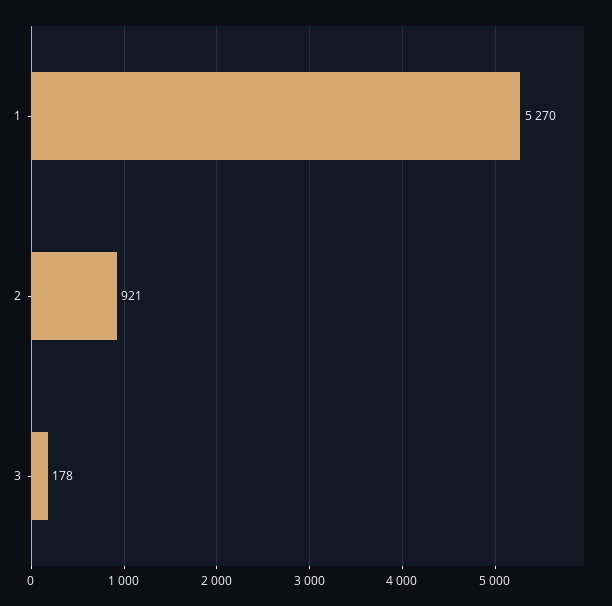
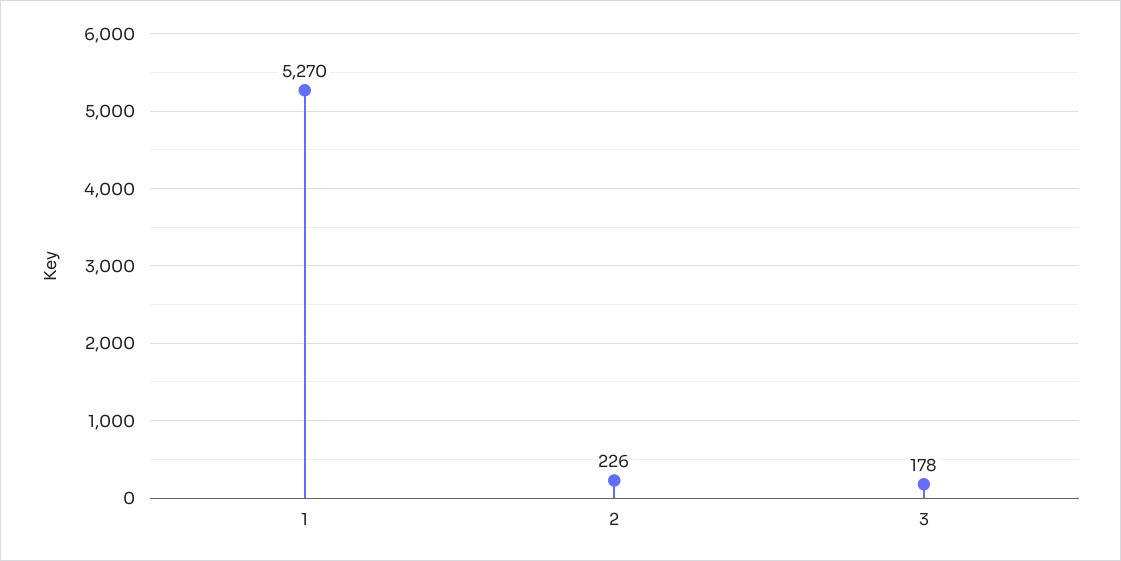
  {
    "1": 5270,
-   "2": 921,
+   "2": 226,
    "3": 178
  }

